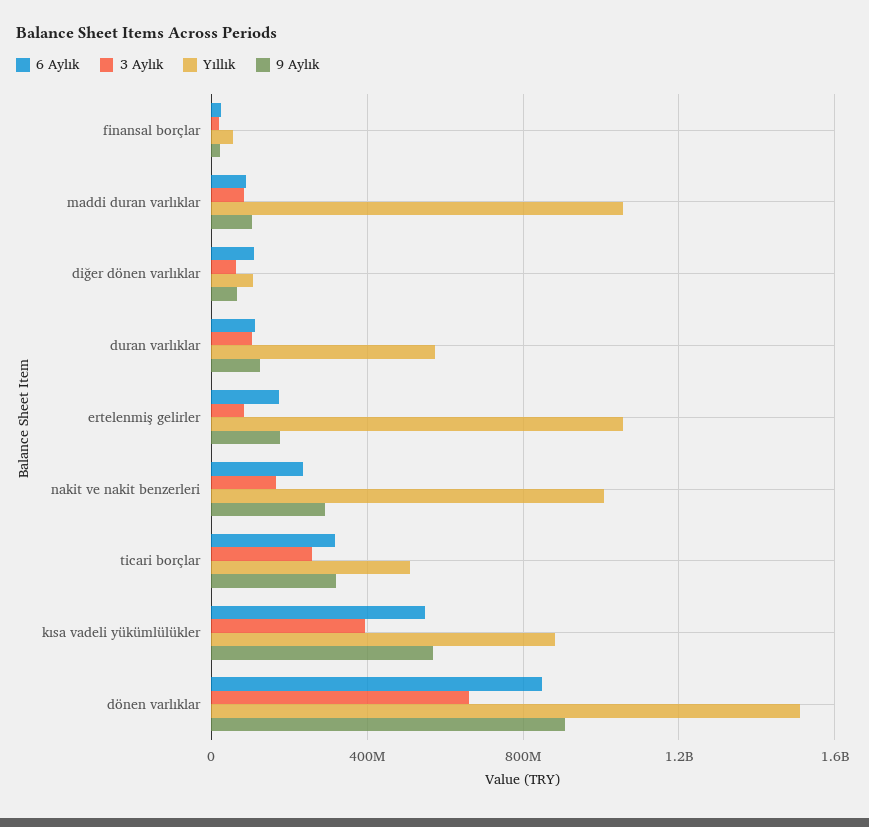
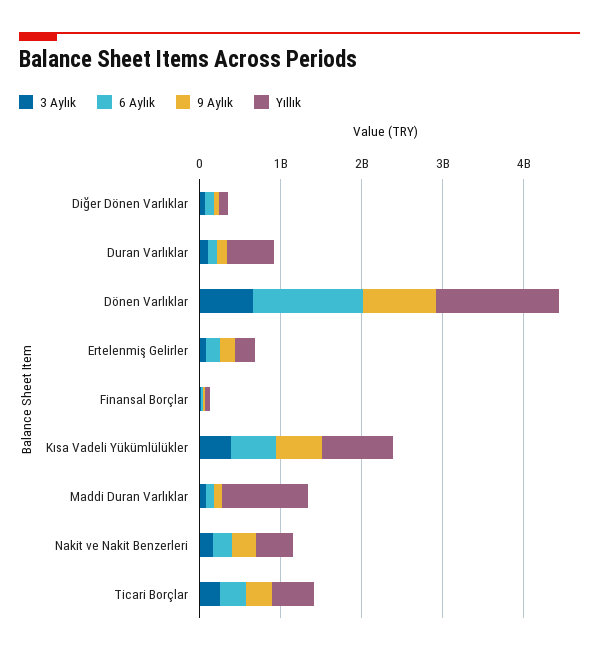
  {
    "6 Aylık": {
      "finansal borçlar": 50000000,
      "maddi duran varlıklar": 100000000,
      "diğer dönen varlıklar": 100000000,
      "duran varlıklar": 100000000,
      "ertelenmiş gelirler": 150000000,
      "nakit ve nakit benzerleri": 250000000,
      "ticari borçlar": 300000000,
      "kısa vadeli yükümlülükler": 550000000,
-     "dönen varlıklar": 850000000
+     "dönen varlıklar": 1400000000
    },
    "3 Aylık": {
      "finansal borçlar": 0,
      "maddi duran varlıklar": 100000000,
      "diğer dönen varlıklar": 50000000,
      "duran varlıklar": 100000000,
      "ertelenmiş gelirler": 100000000,
      "nakit ve nakit benzerleri": 150000000,
      "ticari borçlar": 250000000,
      "kısa vadeli yükümlülükler": 400000000,
      "dönen varlıklar": 650000000
    },
    "Yıllık": {
      "finansal borçlar": 50000000,
      "maddi duran varlıklar": 1050000000,
      "diğer dönen varlıklar": 100000000,
      "duran varlıklar": 550000000,
-     "ertelenmiş gelirler": 1050000000,
+     "ertelenmiş gelirler": 200000000,
-     "nakit ve nakit benzerleri": 1000000000,
+     "nakit ve nakit benzerleri": 400000000,
      "ticari borçlar": 500000000,
      "kısa vadeli yükümlülükler": 900000000,
      "dönen varlıklar": 1500000000
    },
    "9 Aylık": {
      "finansal borçlar": 0,
      "maddi duran varlıklar": 100000000,
      "diğer dönen varlıklar": 50000000,
      "duran varlıklar": 150000000,
      "ertelenmiş gelirler": 200000000,
      "nakit ve nakit benzerleri": 300000000,
      "ticari borçlar": 300000000,
      "kısa vadeli yükümlülükler": 550000000,
      "dönen varlıklar": 900000000
    }
  }

